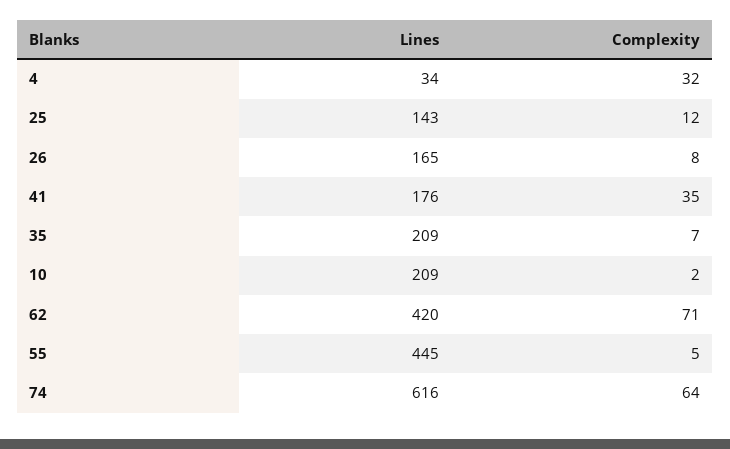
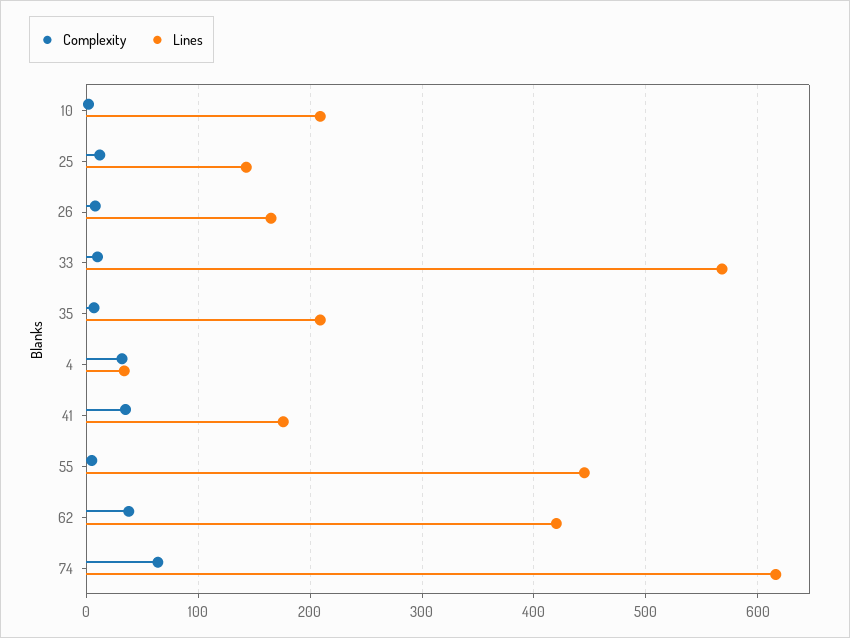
  {
    "Lines": {
      "4": 34,
      "25": 143,
      "26": 165,
      "41": 176,
      "35": 209,
      "10": 209,
      "62": 420,
      "55": 445,
-     "74": 616
+     "74": 616,
+     "33": 570
    },
    "Complexity": {
      "4": 32,
      "25": 12,
      "26": 8,
      "41": 35,
      "35": 7,
      "10": 2,
-     "62": 71,
+     "62": 40,
      "55": 5,
-     "74": 64
+     "74": 64,
+     "33": 10
    }
  }

